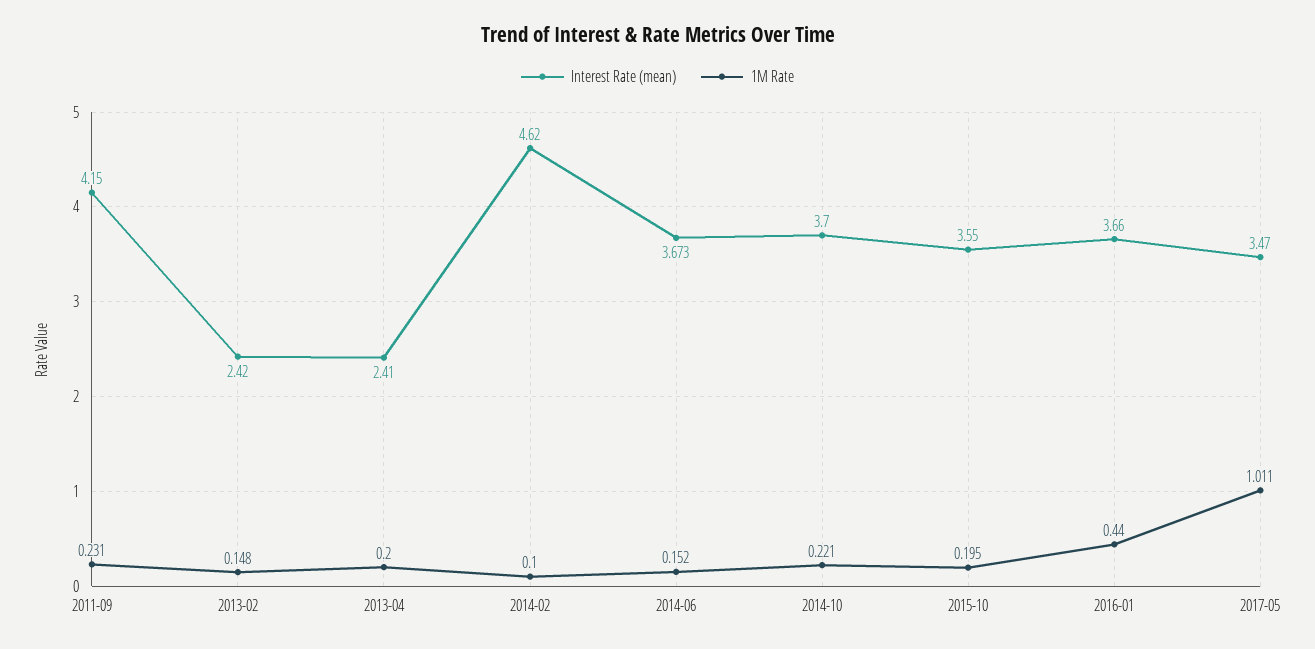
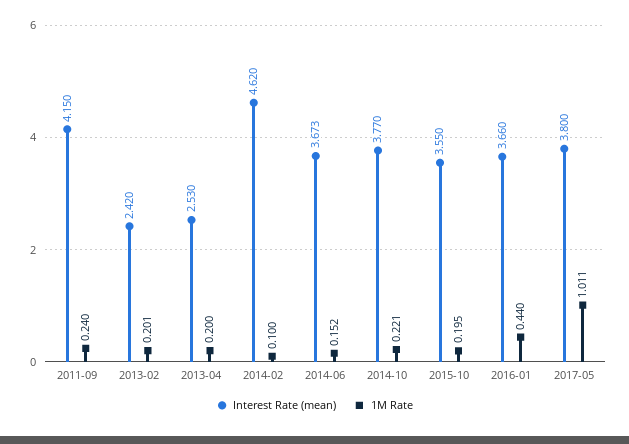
  {
    "Interest Rate (mean)": {
      "2011-09": 4.15,
      "2013-02": 2.42,
-     "2013-04": 2.41,
+     "2013-04": 2.53,
      "2014-02": 4.62,
      "2014-06": 3.673,
-     "2014-10": 3.7,
+     "2014-10": 3.77,
      "2015-10": 3.55,
      "2016-01": 3.66,
-     "2017-05": 3.47
+     "2017-05": 3.8
    },
    "1M Rate": {
-     "2011-09": 0.231,
+     "2011-09": 0.24,
-     "2013-02": 0.148,
+     "2013-02": 0.201,
      "2013-04": 0.2,
      "2014-02": 0.1,
      "2014-06": 0.152,
      "2014-10": 0.221,
      "2015-10": 0.195,
      "2016-01": 0.44,
      "2017-05": 1.011
    }
  }

